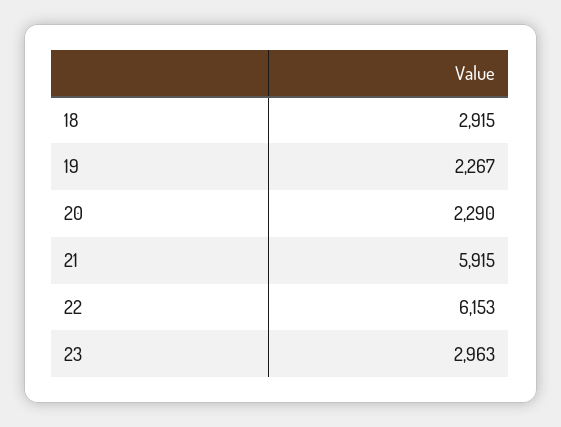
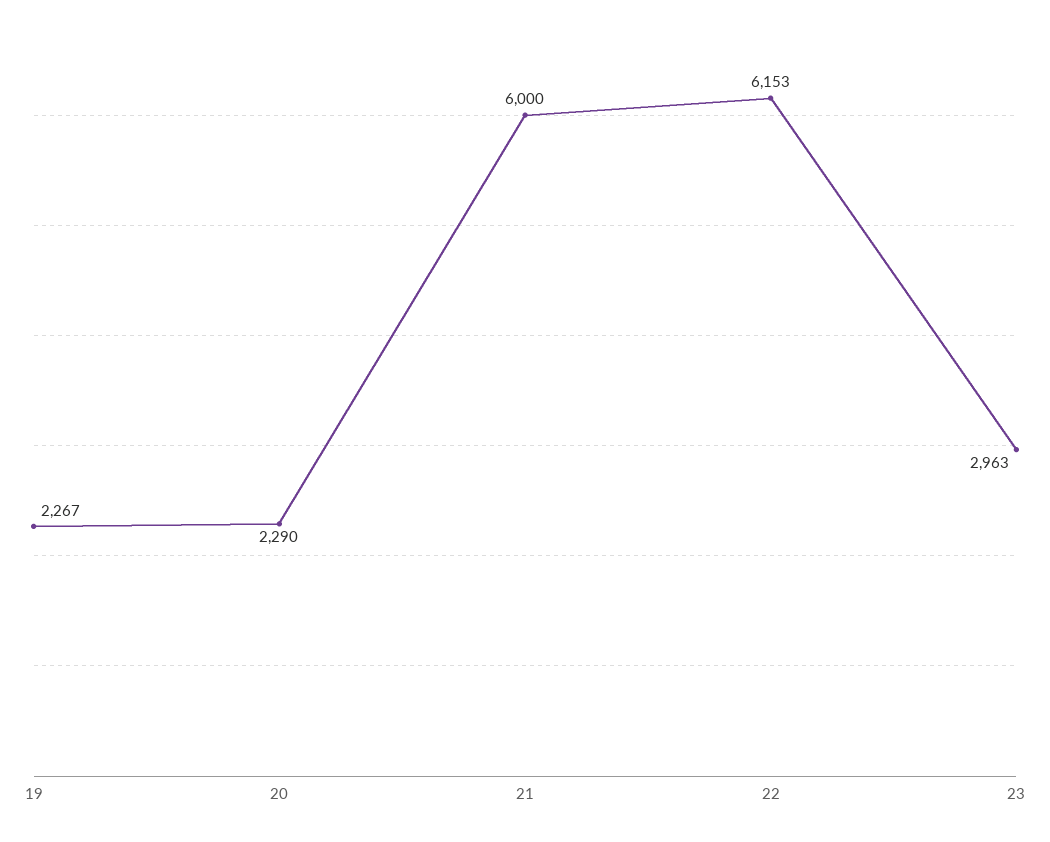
  {
-   "18": 2915,
    "19": 2267,
    "20": 2290,
-   "21": 5915,
+   "21": 6000,
    "22": 6153,
    "23": 2963
  }

